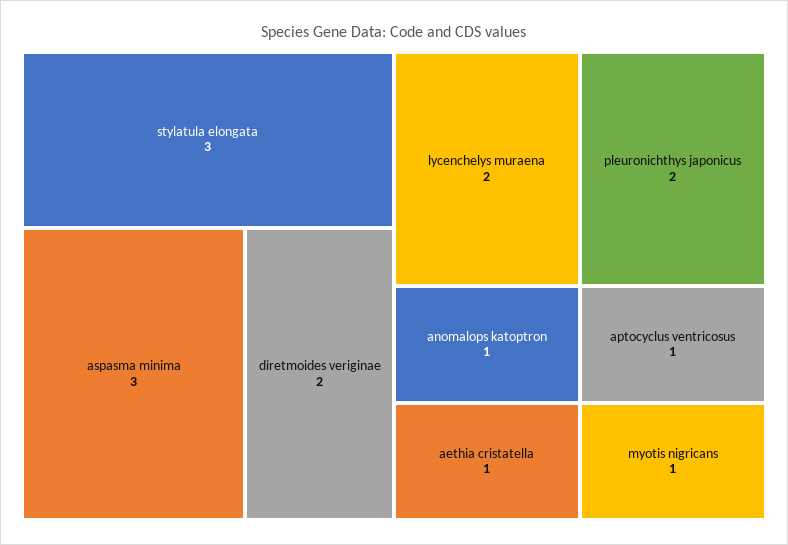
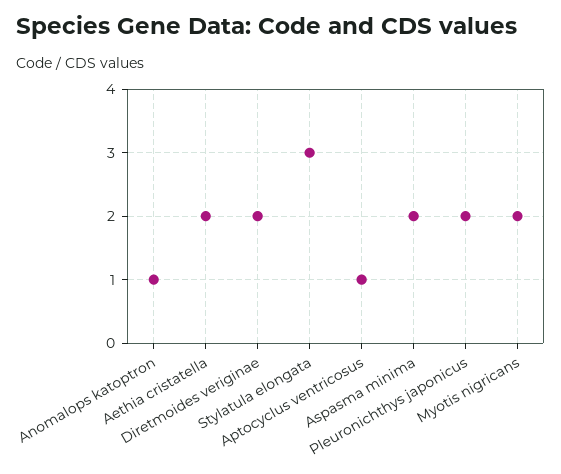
  {
    "stylatula elongata": 3,
-   "aspasma minima": 3,
+   "aspasma minima": 2,
    "diretmoides veriginae": 2,
-   "lycenchelys muraena": 2,
    "pleuronichthys japonicus": 2,
    "anomalops katoptron": 1,
-   "aethia cristatella": 1,
+   "aethia cristatella": 2,
    "aptocyclus ventricosus": 1,
-   "myotis nigricans": 1
+   "myotis nigricans": 2
  }

